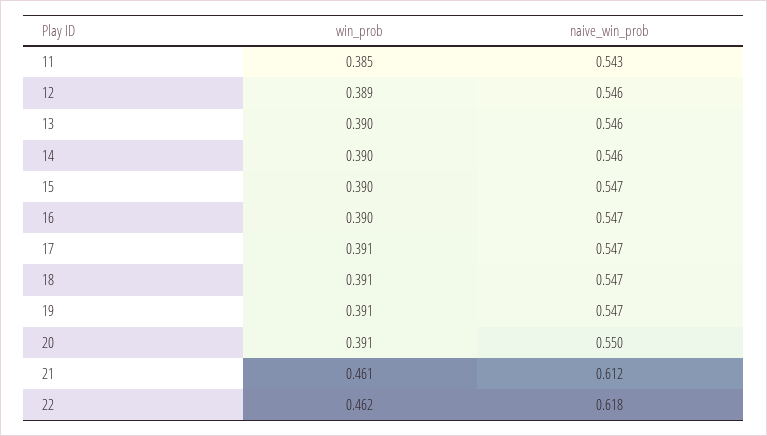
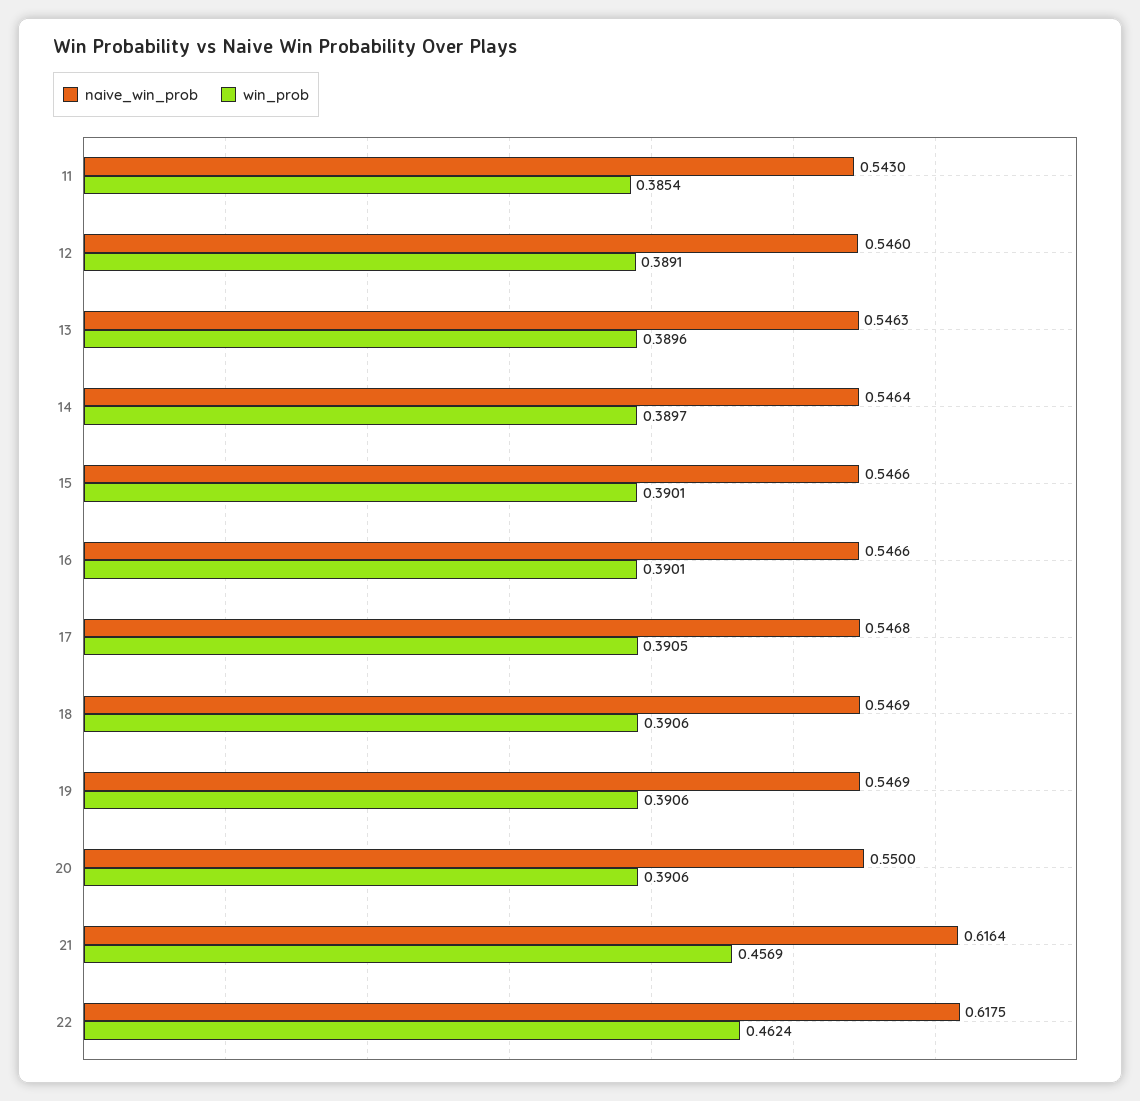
  {
    "win_prob": {
      "11": 0.3854,
      "12": 0.3891,
      "13": 0.3896,
      "14": 0.3897,
      "15": 0.3901,
      "16": 0.3901,
      "17": 0.3905,
      "18": 0.3906,
      "19": 0.3906,
      "20": 0.3906,
-     "21": 0.461,
+     "21": 0.4569,
      "22": 0.4624
    },
    "naive_win_prob": {
      "11": 0.543,
      "12": 0.546,
      "13": 0.5463,
      "14": 0.5464,
      "15": 0.5466,
      "16": 0.5466,
      "17": 0.5468,
      "18": 0.5469,
      "19": 0.5469,
      "20": 0.55,
-     "21": 0.612,
+     "21": 0.6164,
      "22": 0.6175
    }
  }

